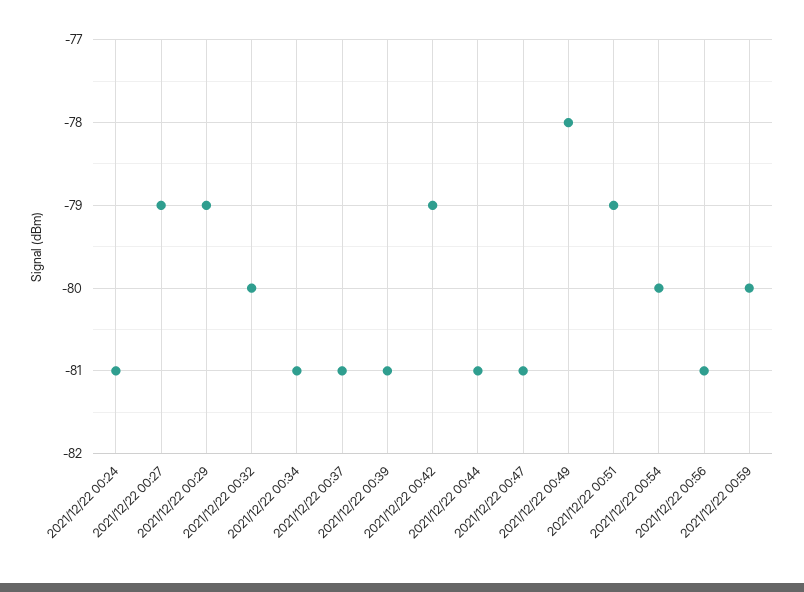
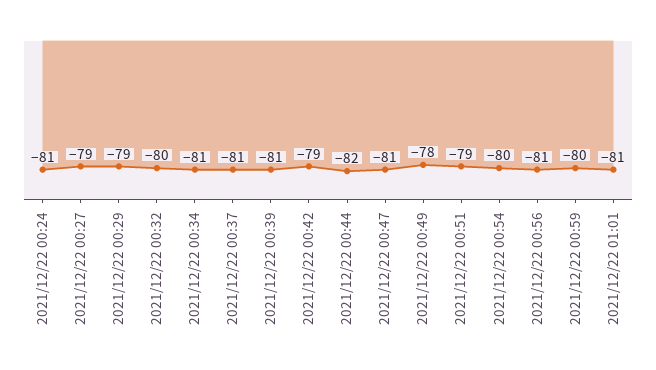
  {
    "2021/12/22 00:24": -81,
    "2021/12/22 00:27": -79,
    "2021/12/22 00:29": -79,
    "2021/12/22 00:32": -80,
    "2021/12/22 00:34": -81,
    "2021/12/22 00:37": -81,
    "2021/12/22 00:39": -81,
    "2021/12/22 00:42": -79,
-   "2021/12/22 00:44": -81,
+   "2021/12/22 00:44": -82,
    "2021/12/22 00:47": -81,
    "2021/12/22 00:49": -78,
    "2021/12/22 00:51": -79,
    "2021/12/22 00:54": -80,
    "2021/12/22 00:56": -81,
-   "2021/12/22 00:59": -80
+   "2021/12/22 00:59": -80,
+   "2021/12/22 01:01": -81
  }

